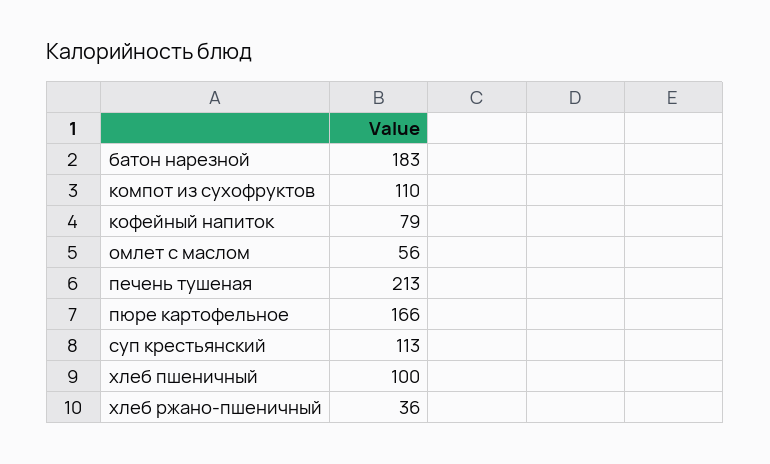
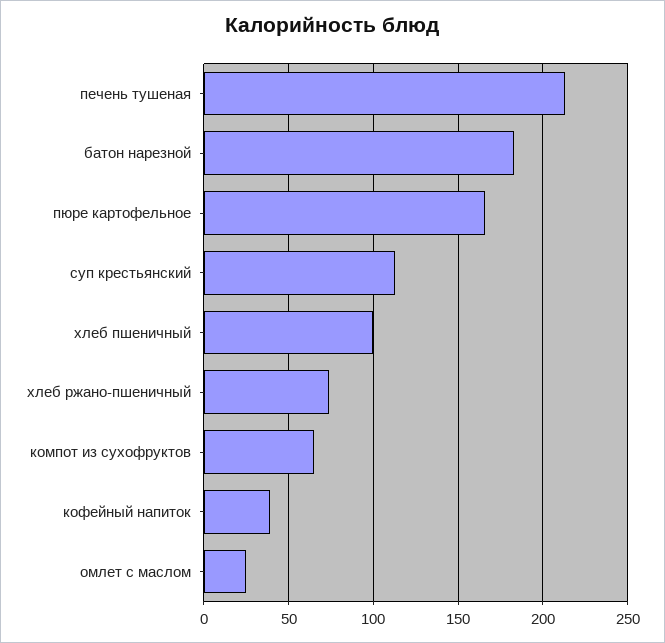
  {
    "батон нарезной": 183,
-   "компот из сухофруктов": 110,
+   "компот из сухофруктов": 65,
-   "кофейный напиток": 79,
+   "кофейный напиток": 40,
-   "омлет с маслом": 56,
+   "омлет с маслом": 25,
    "печень тушеная": 213,
    "пюре картофельное": 166,
    "суп крестьянский": 113,
    "хлеб пшеничный": 100,
-   "хлеб ржано-пшеничный": 36
+   "хлеб ржано-пшеничный": 75
  }

